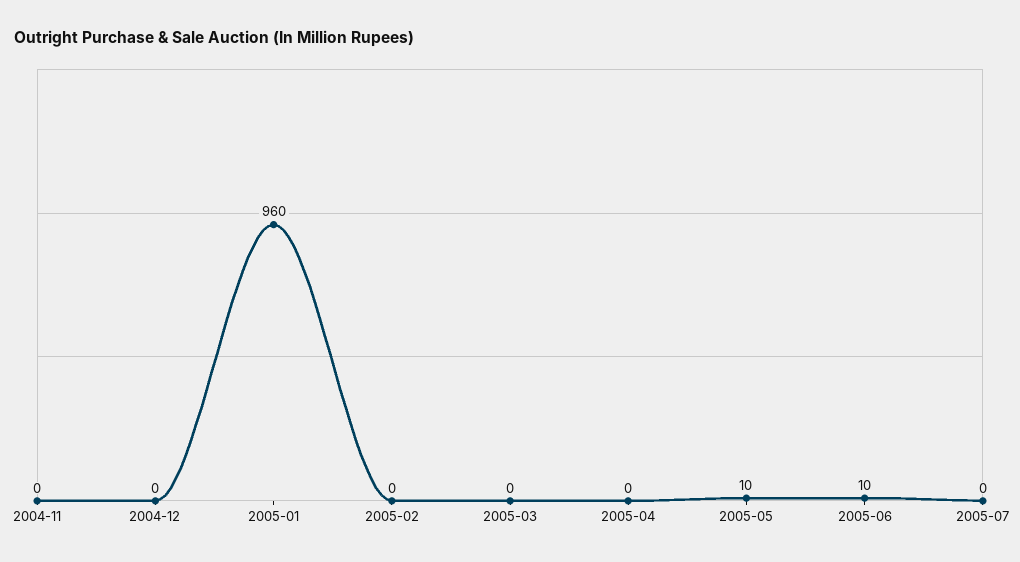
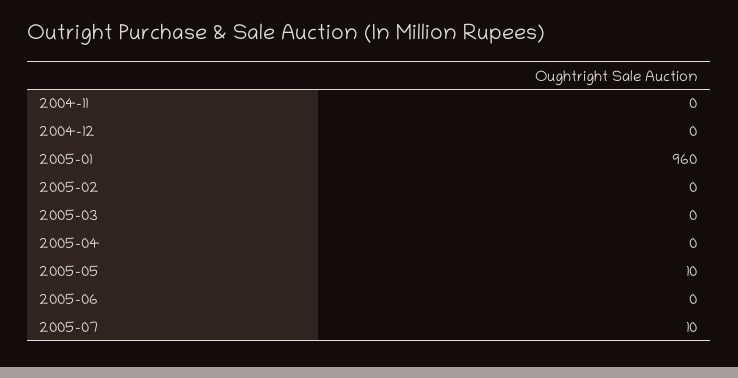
  {
    "2004-11": 0,
    "2004-12": 0,
    "2005-01": 960,
    "2005-02": 0,
    "2005-03": 0,
    "2005-04": 0,
    "2005-05": 10,
-   "2005-06": 10,
+   "2005-06": 0,
-   "2005-07": 0
+   "2005-07": 10
  }

